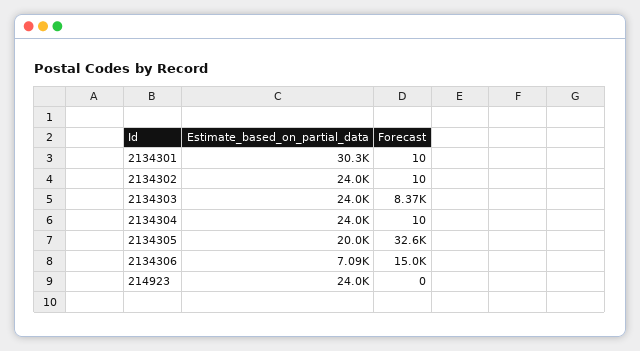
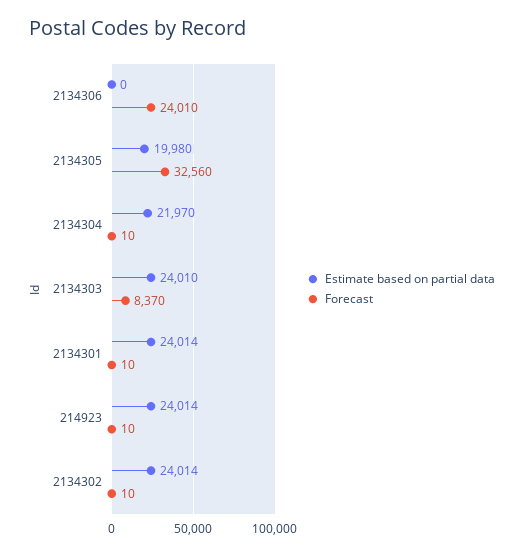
  {
    "Estimate_based_on_partial_data": {
-     "2134301": 30300,
+     "2134301": 24014,
      "2134302": 24014,
      "2134303": 24010,
-     "2134304": 24000,
+     "2134304": 21970,
      "2134305": 19980,
-     "2134306": 7090,
+     "2134306": 0,
      "214923": 24014
    },
    "Forecast": {
      "2134301": 10,
      "2134302": 10,
      "2134303": 8370,
      "2134304": 10,
      "2134305": 32560,
-     "2134306": 15000,
+     "2134306": 24010,
-     "214923": 0
+     "214923": 10
    }
  }

